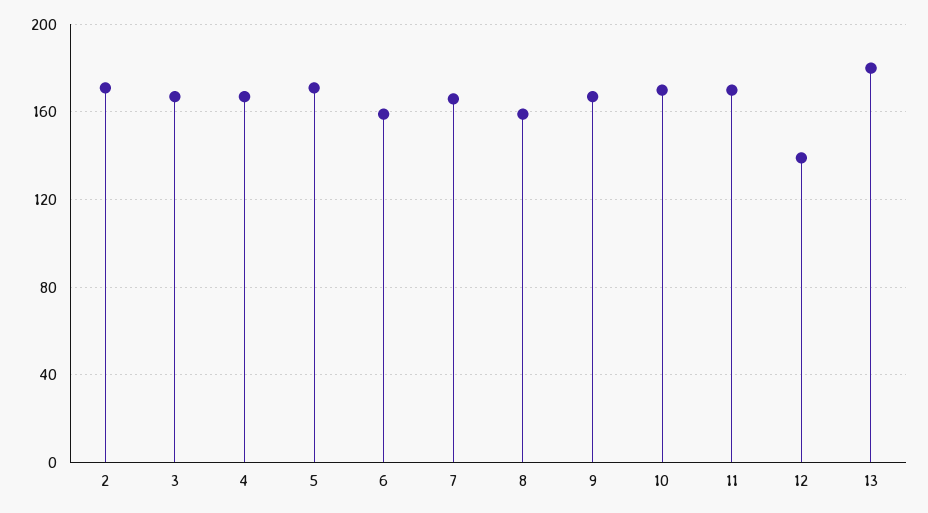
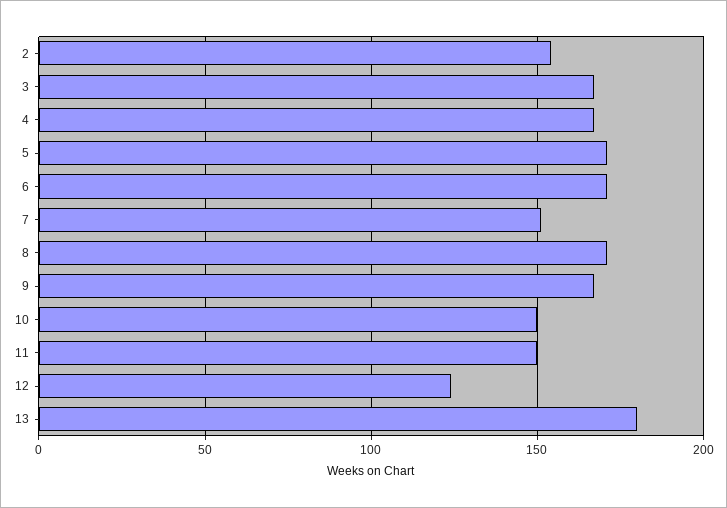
  {
-   "2": 170,
+   "2": 155,
    "3": 165,
    "4": 165,
    "5": 170,
-   "6": 160,
+   "6": 170,
-   "7": 165,
+   "7": 150,
-   "8": 160,
+   "8": 170,
    "9": 165,
-   "10": 170,
+   "10": 150,
-   "11": 170,
+   "11": 150,
-   "12": 140,
+   "12": 125,
    "13": 180
  }

